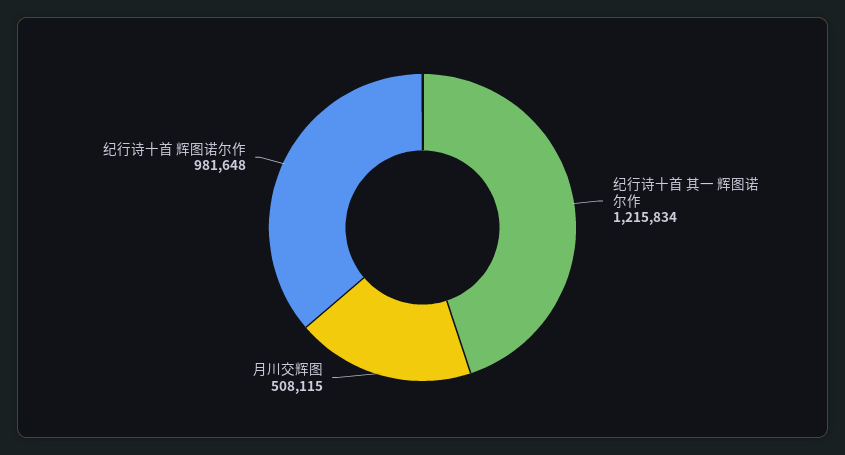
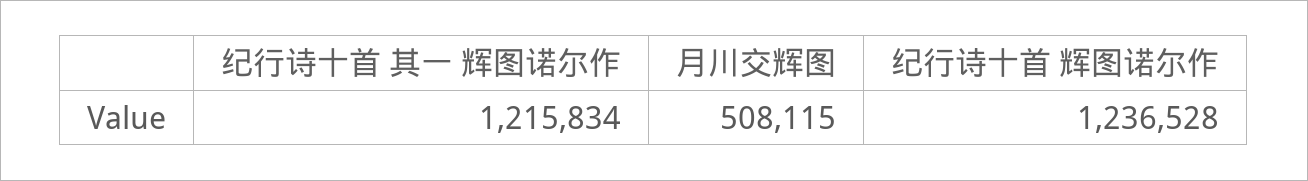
  {
    "纪行诗十首 其一 辉图诺尔作": 1215834,
    "月川交辉图": 508115,
-   "纪行诗十首 辉图诺尔作": 981648
+   "纪行诗十首 辉图诺尔作": 1236528
  }

